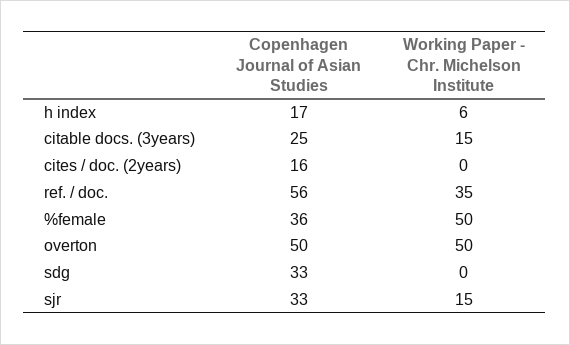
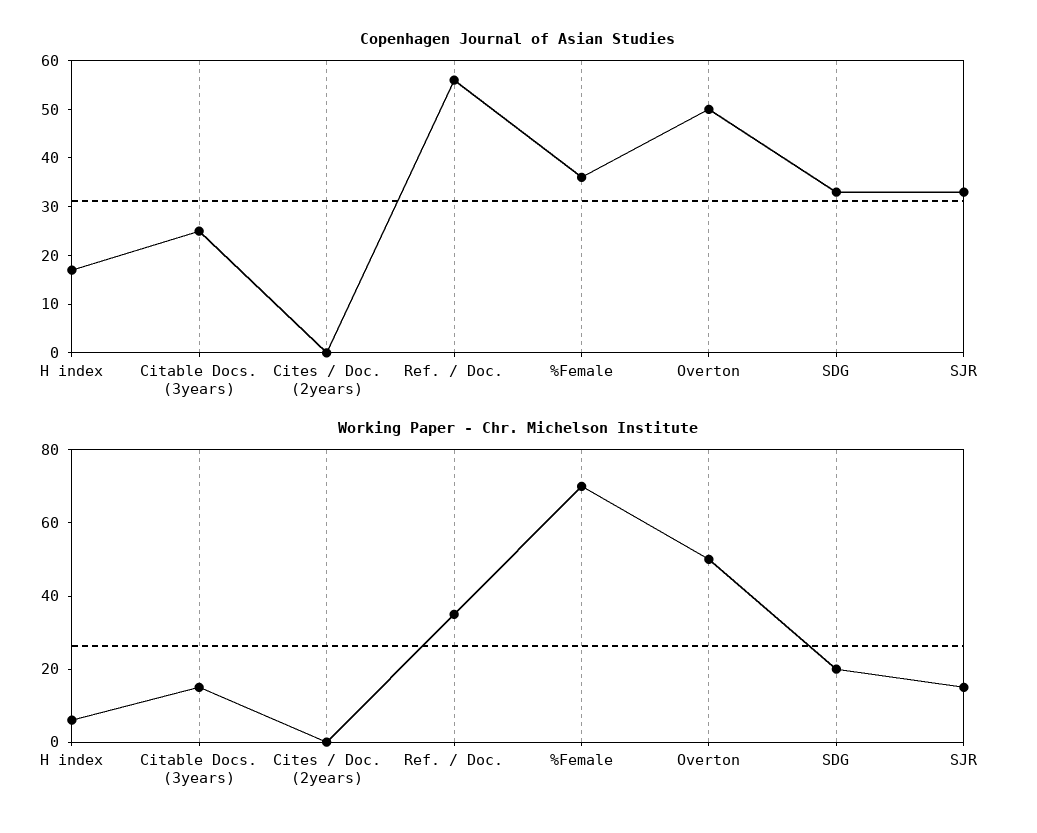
  {
    "Copenhagen Journal of Asian Studies": {
      "h index": 17,
      "citable docs. (3years)": 25,
-     "cites / doc. (2years)": 16,
+     "cites / doc. (2years)": 0,
      "ref. / doc.": 56,
      "%female": 36,
      "overton": 50,
      "sdg": 33,
      "sjr": 33
    },
    "Working Paper - Chr. Michelson Institute": {
      "h index": 6,
      "citable docs. (3years)": 15,
      "cites / doc. (2years)": 0,
      "ref. / doc.": 35,
-     "%female": 50,
+     "%female": 70,
      "overton": 50,
-     "sdg": 0,
+     "sdg": 20,
      "sjr": 15
    }
  }

